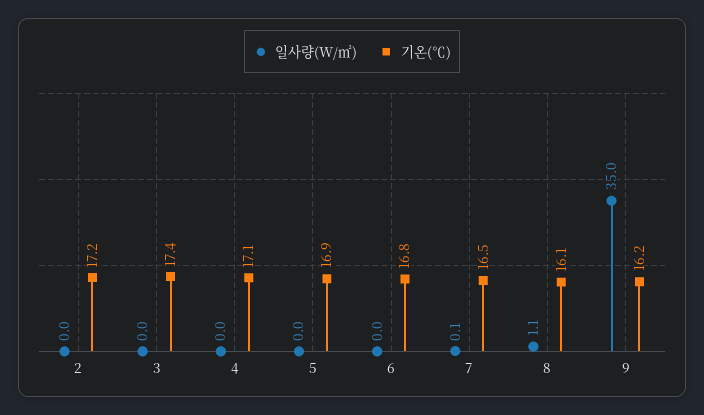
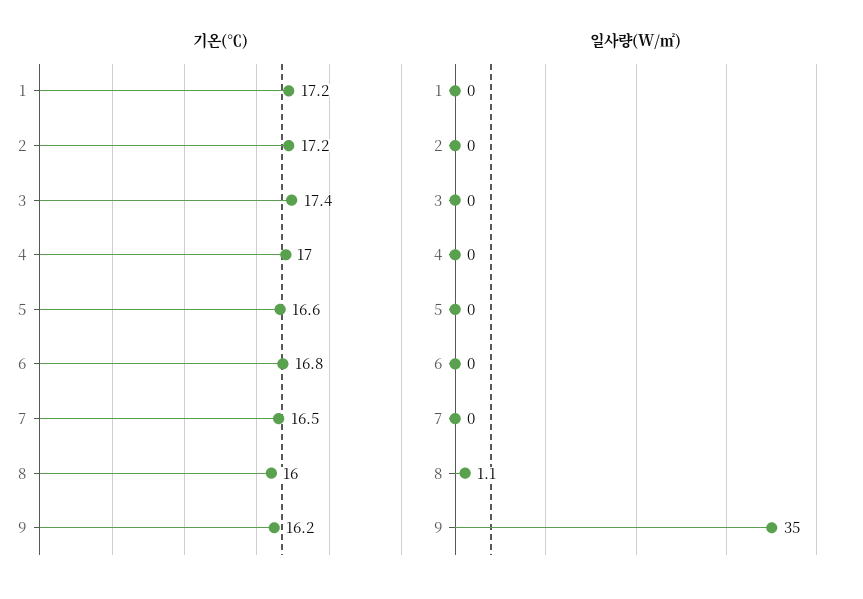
  {
    "일사량(W/㎡)": {
      "2": 0,
      "3": 0,
      "4": 0,
      "5": 0,
      "6": 0,
-     "7": 0.1,
+     "7": 0,
      "8": 1.1,
-     "9": 35
+     "9": 35,
+     "1": 0
    },
    "기온(℃)": {
      "2": 17.2,
      "3": 17.4,
-     "4": 17.1,
+     "4": 17,
-     "5": 16.9,
+     "5": 16.6,
      "6": 16.8,
      "7": 16.5,
-     "8": 16.1,
+     "8": 16,
-     "9": 16.2
+     "9": 16.2,
+     "1": 17.2
    }
  }

